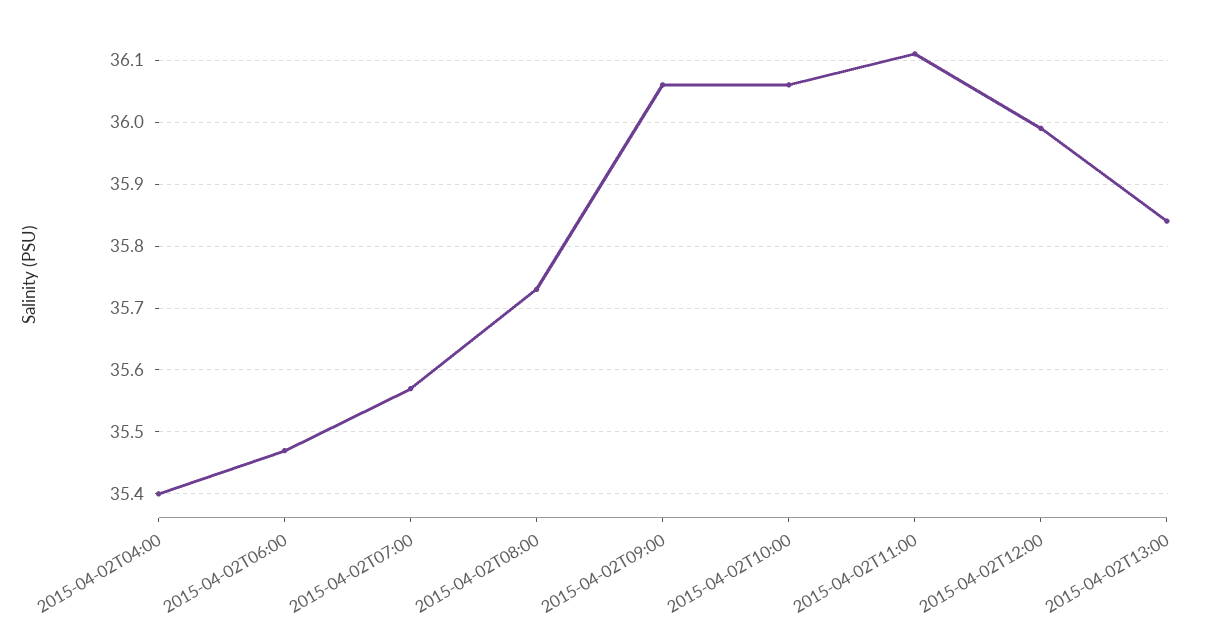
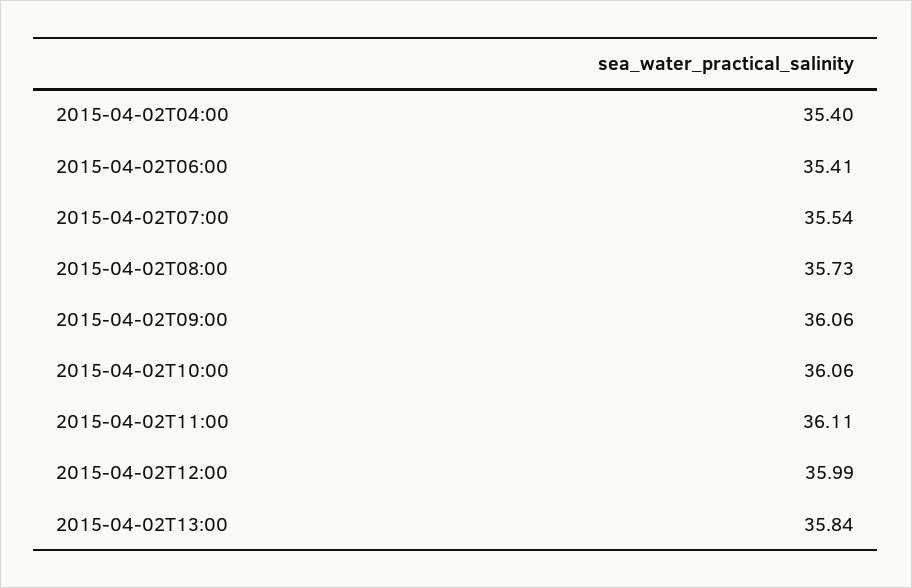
  {
    "2015-04-02T04:00": 35.4,
-   "2015-04-02T06:00": 35.47,
+   "2015-04-02T06:00": 35.41,
-   "2015-04-02T07:00": 35.57,
+   "2015-04-02T07:00": 35.54,
    "2015-04-02T08:00": 35.73,
    "2015-04-02T09:00": 36.06,
    "2015-04-02T10:00": 36.06,
    "2015-04-02T11:00": 36.11,
    "2015-04-02T12:00": 35.99,
    "2015-04-02T13:00": 35.84
  }

